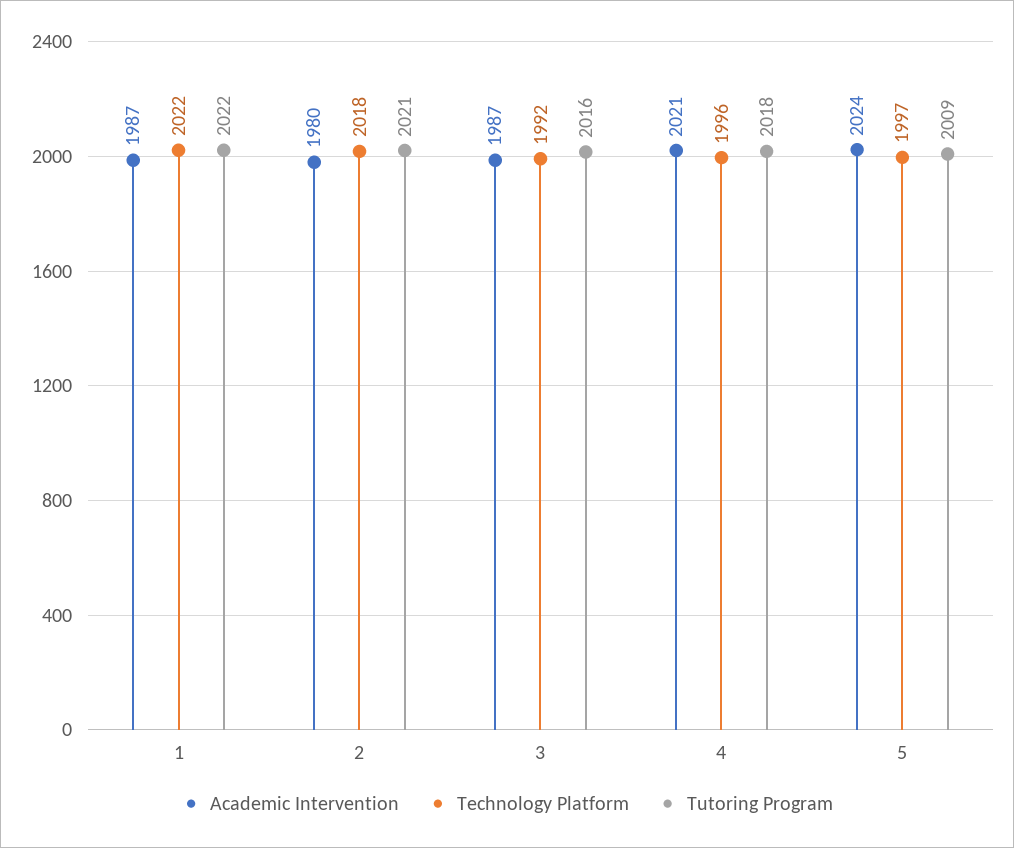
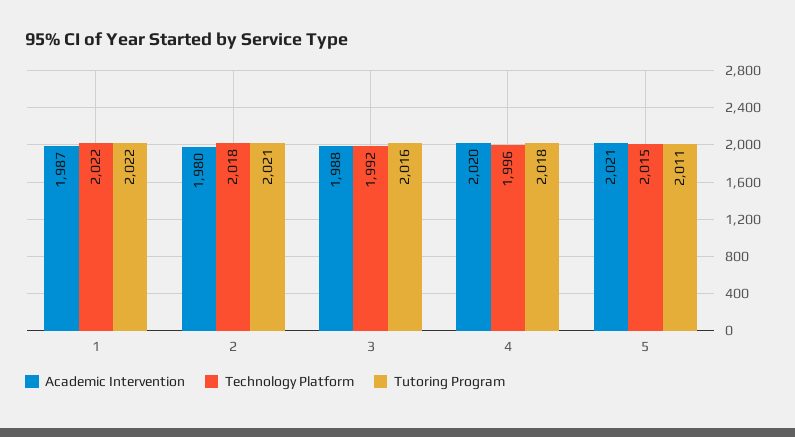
  {
    "Academic Intervention": {
      "1": 1987,
      "2": 1980,
-     "3": 1987,
+     "3": 1988,
-     "4": 2021,
+     "4": 2020,
-     "5": 2024
+     "5": 2021
    },
    "Technology Platform": {
      "1": 2022,
      "2": 2018,
      "3": 1992,
      "4": 1996,
-     "5": 1997
+     "5": 2015
    },
    "Tutoring Program": {
      "1": 2022,
      "2": 2021,
      "3": 2016,
      "4": 2018,
-     "5": 2009
+     "5": 2011
    }
  }

